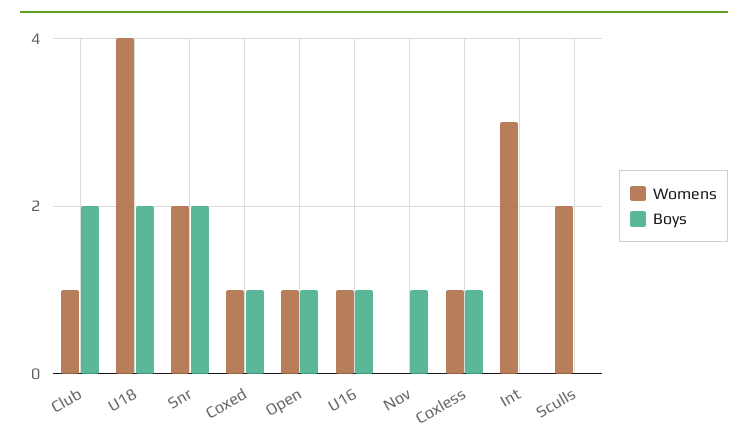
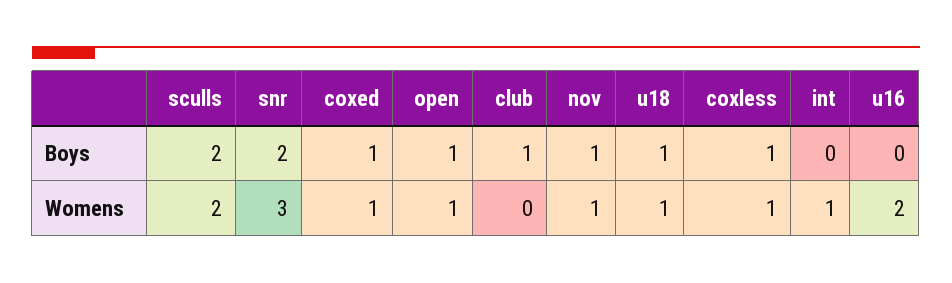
  {
    "Womens": {
-     "Club": 1,
+     "Club": 0,
-     "U18": 4,
+     "U18": 1,
-     "Snr": 2,
+     "Snr": 3,
      "Coxed": 1,
      "Open": 1,
-     "U16": 1,
+     "U16": 2,
-     "Nov": 0,
+     "Nov": 1,
      "Coxless": 1,
-     "Int": 3,
+     "Int": 1,
      "Sculls": 2
    },
    "Boys": {
-     "Club": 2,
+     "Club": 1,
-     "U18": 2,
+     "U18": 1,
      "Snr": 2,
      "Coxed": 1,
      "Open": 1,
-     "U16": 1,
+     "U16": 0,
      "Nov": 1,
      "Coxless": 1,
      "Int": 0,
-     "Sculls": 0
+     "Sculls": 2
    }
  }

